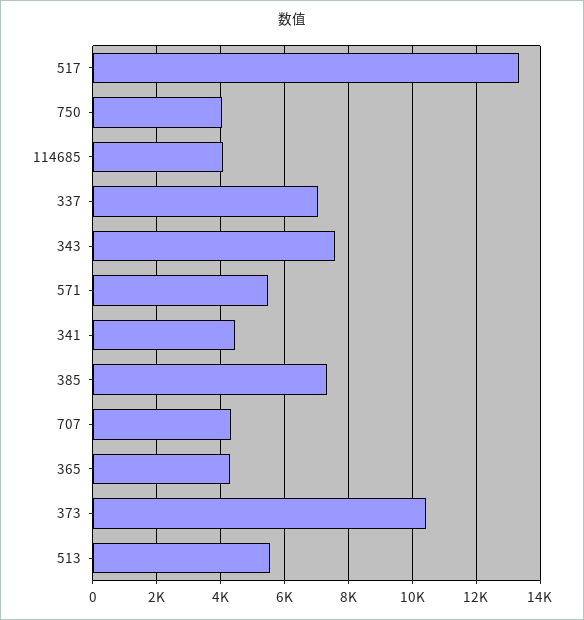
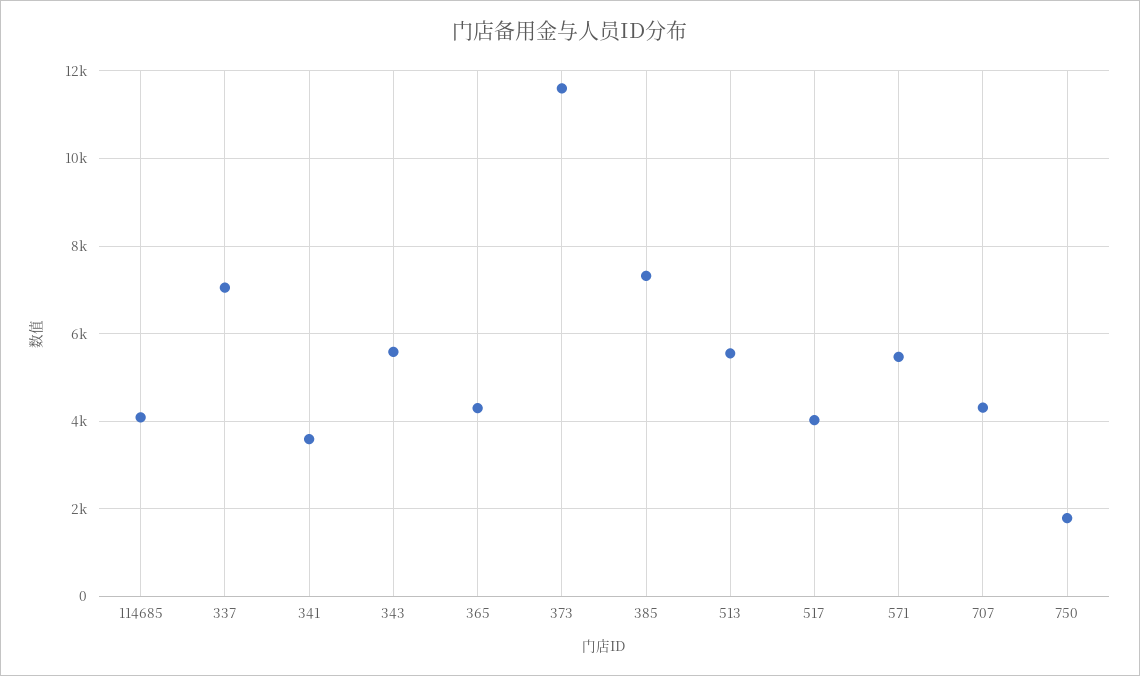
  {
-   "517": 13400,
+   "517": 4000,
-   "750": 4000,
+   "750": 1800,
    "114685": 4000,
    "337": 7000,
-   "343": 7600,
+   "343": 5600,
    "571": 5400,
-   "341": 4400,
+   "341": 3600,
    "385": 7400,
    "707": 4400,
    "365": 4400,
-   "373": 10400,
+   "373": 11600,
    "513": 5600
  }

